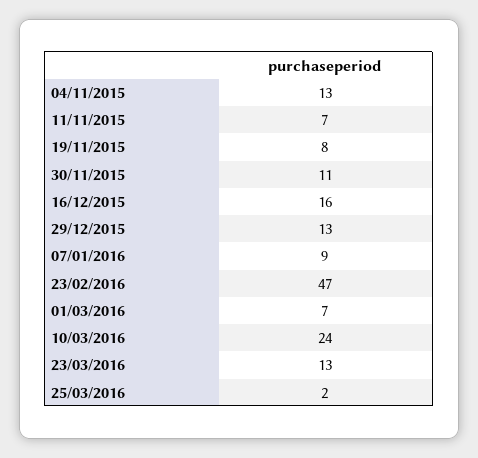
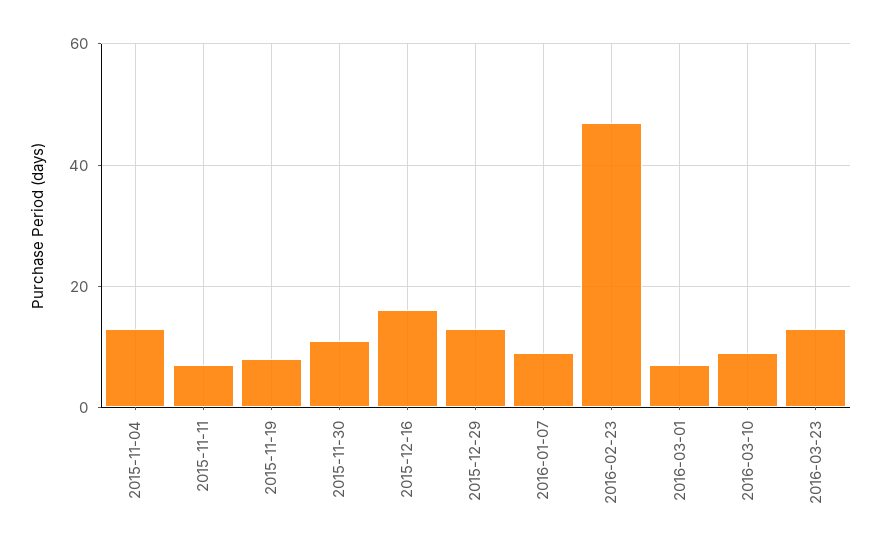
  {
    "04/11/2015": 13,
    "11/11/2015": 7,
    "19/11/2015": 8,
    "30/11/2015": 11,
    "16/12/2015": 16,
    "29/12/2015": 13,
    "07/01/2016": 9,
    "23/02/2016": 47,
    "01/03/2016": 7,
-   "10/03/2016": 24,
+   "10/03/2016": 10,
-   "23/03/2016": 13,
+   "23/03/2016": 13
-   "25/03/2016": 2
  }

